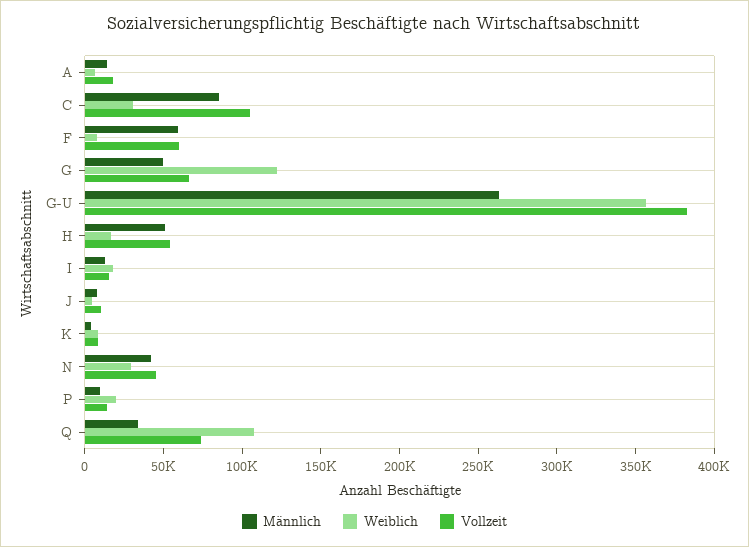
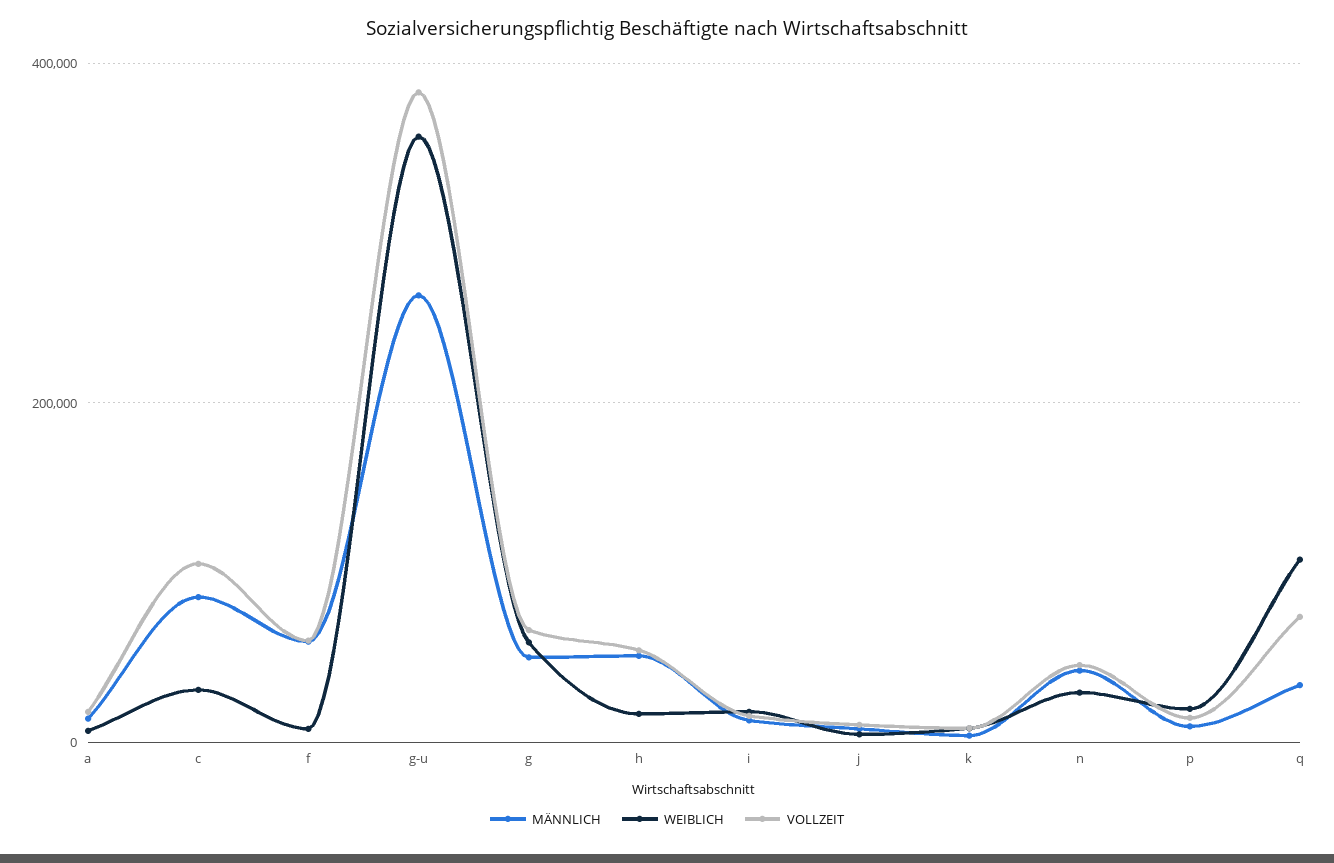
  {
    "Männlich": {
      "A": 10000,
      "C": 90000,
      "F": 60000,
      "G": 50000,
      "G-U": 260000,
      "H": 50000,
      "I": 10000,
      "J": 10000,
      "K": 0,
      "N": 40000,
      "P": 10000,
      "Q": 30000
    },
    "Weiblich": {
      "A": 10000,
      "C": 30000,
      "F": 10000,
-     "G": 120000,
+     "G": 60000,
      "G-U": 360000,
      "H": 20000,
      "I": 20000,
      "J": 0,
      "K": 10000,
      "N": 30000,
      "P": 20000,
      "Q": 110000
    },
    "Vollzeit": {
      "A": 20000,
      "C": 110000,
      "F": 60000,
      "G": 70000,
      "G-U": 380000,
      "H": 50000,
      "I": 20000,
      "J": 10000,
      "K": 10000,
      "N": 50000,
      "P": 10000,
      "Q": 70000
    }
  }

